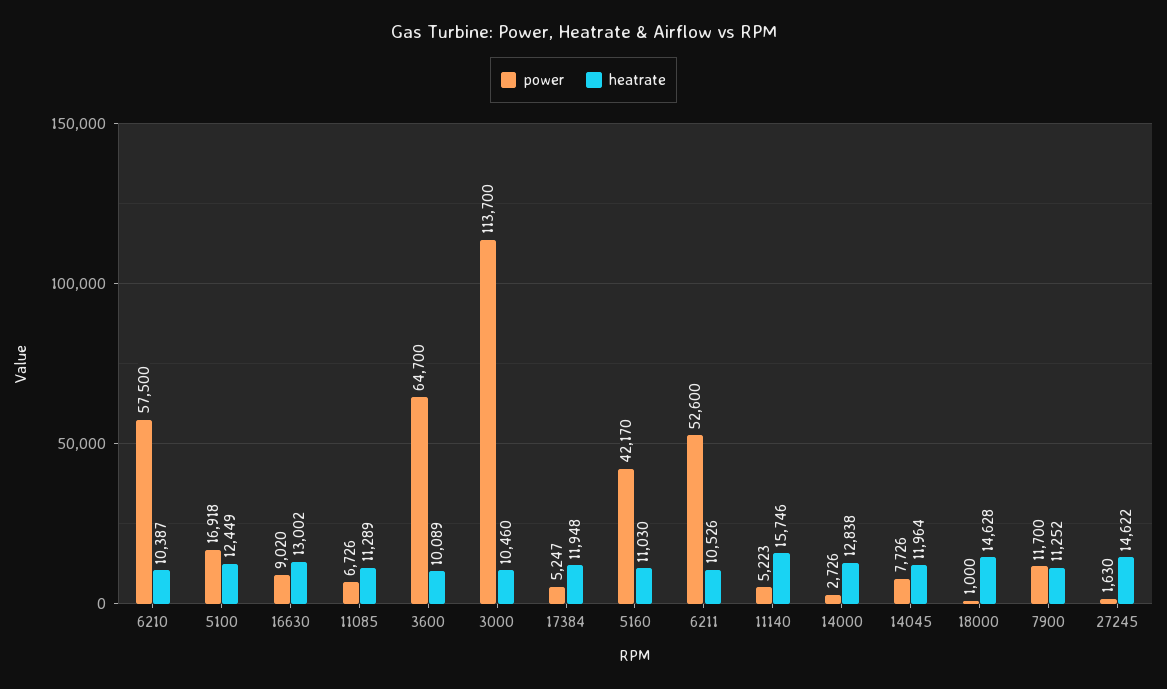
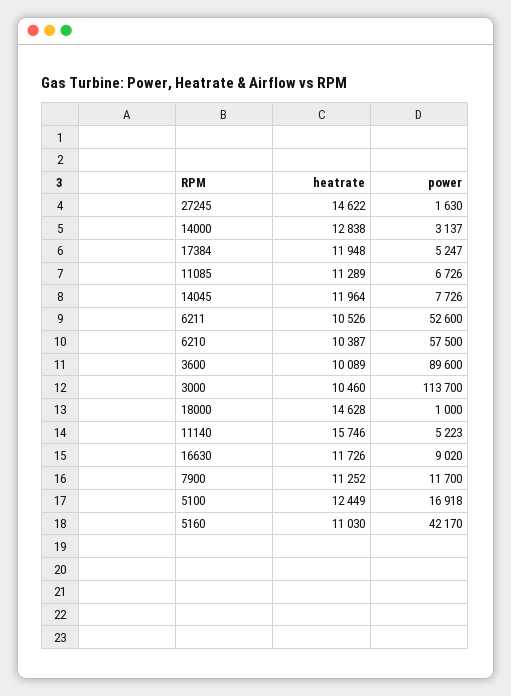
  {
    "power": {
      "6210": 57500,
      "5100": 16918,
      "16630": 9020,
      "11085": 6726,
-     "3600": 64700,
+     "3600": 89600,
      "3000": 113700,
      "17384": 5247,
      "5160": 42170,
      "6211": 52600,
      "11140": 5223,
-     "14000": 2726,
+     "14000": 3137,
      "14045": 7726,
      "18000": 1000,
      "7900": 11700,
      "27245": 1630
    },
    "heatrate": {
      "6210": 10387,
      "5100": 12449,
-     "16630": 13002,
+     "16630": 11726,
      "11085": 11289,
      "3600": 10089,
      "3000": 10460,
      "17384": 11948,
      "5160": 11030,
      "6211": 10526,
      "11140": 15746,
      "14000": 12838,
      "14045": 11964,
      "18000": 14628,
      "7900": 11252,
      "27245": 14622
    }
  }

